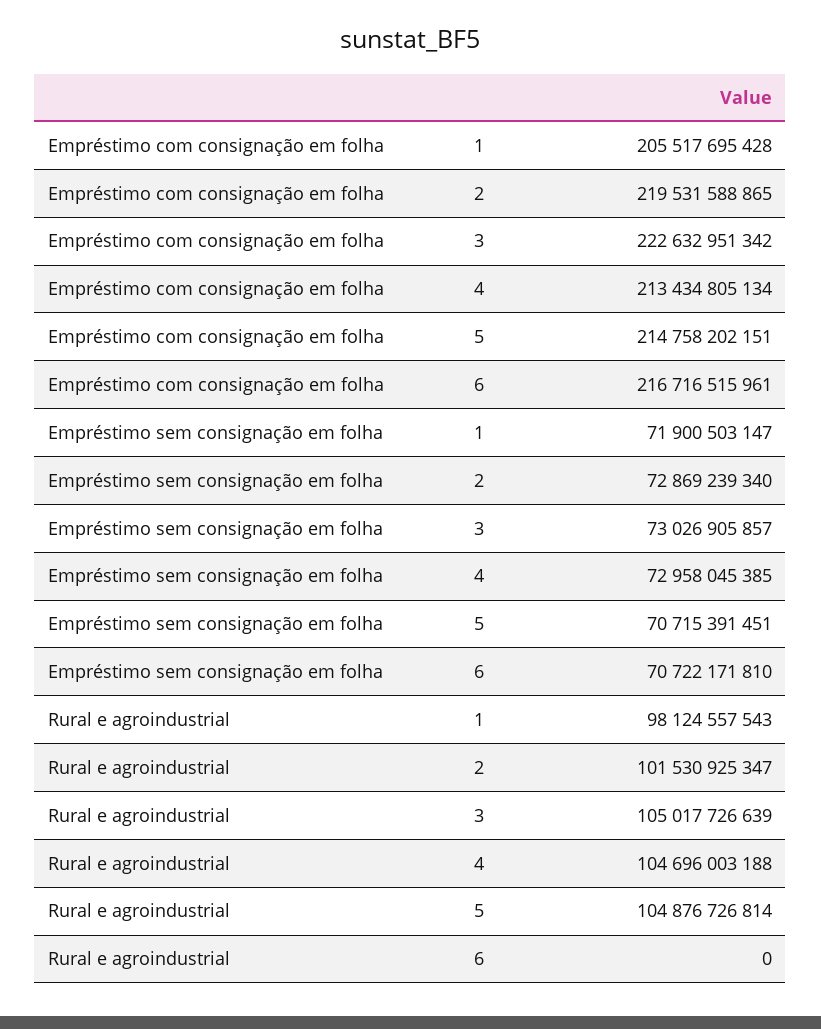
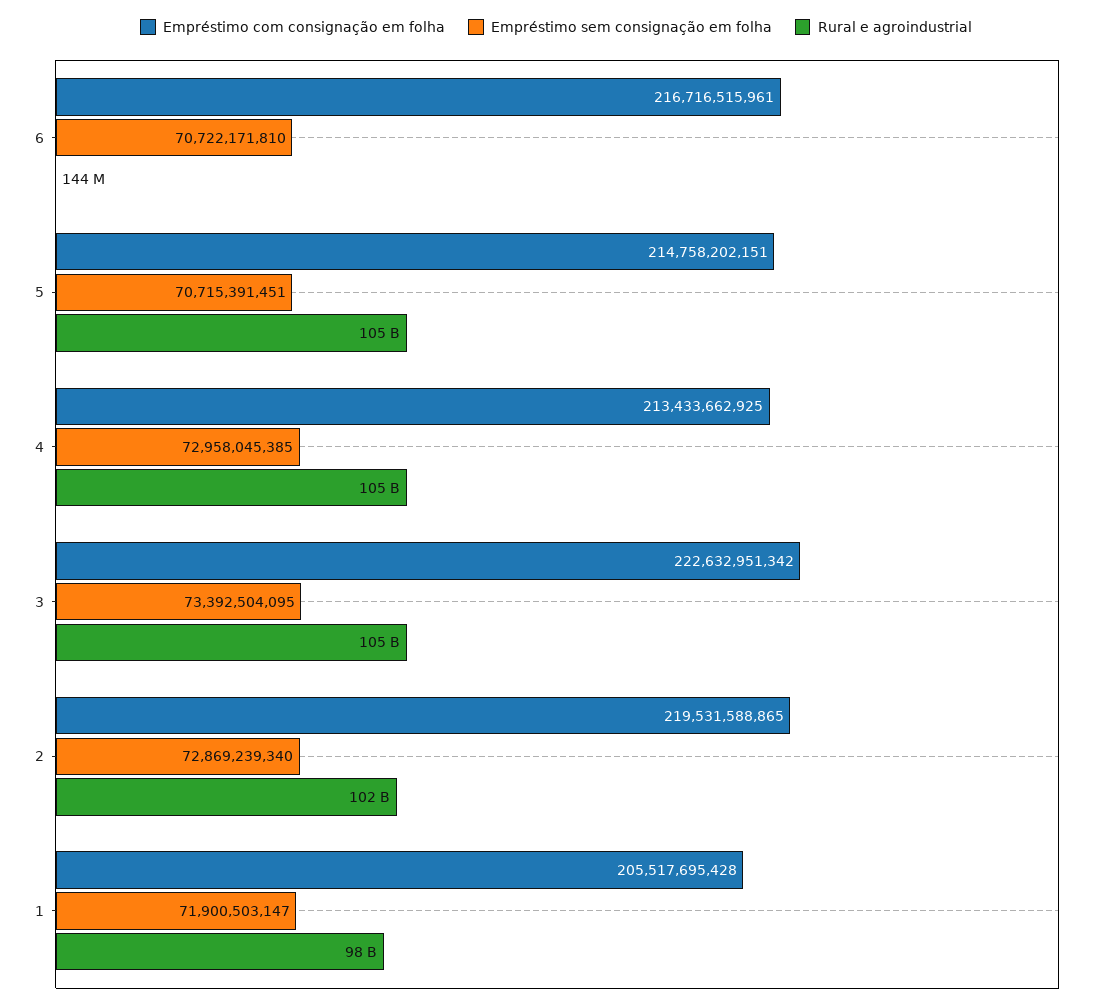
  {
    "Empréstimo com consignação em folha": {
      "1": 205517695428,
      "2": 219531588865,
      "3": 222632951342,
-     "4": 213434805134,
+     "4": 213433662925,
      "5": 214758202151,
      "6": 216716515961
    },
    "Empréstimo sem consignação em folha": {
      "1": 71900503147,
      "2": 72869239340,
-     "3": 73026905857,
+     "3": 73392504095,
      "4": 72958045385,
      "5": 70715391451,
      "6": 70722171810
    },
    "Rural e agroindustrial": {
      "1": 98124557543,
      "2": 101530925347,
      "3": 105017726639,
      "4": 104696003188,
      "5": 104876726814,
-     "6": 0
+     "6": 144000000
    }
  }

